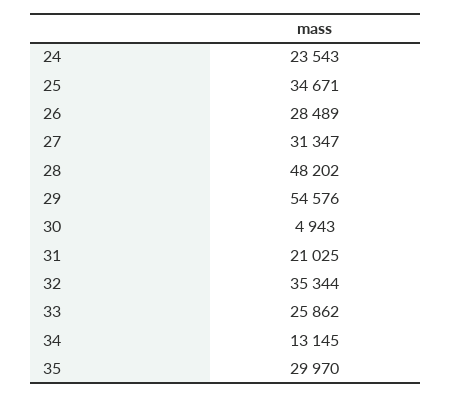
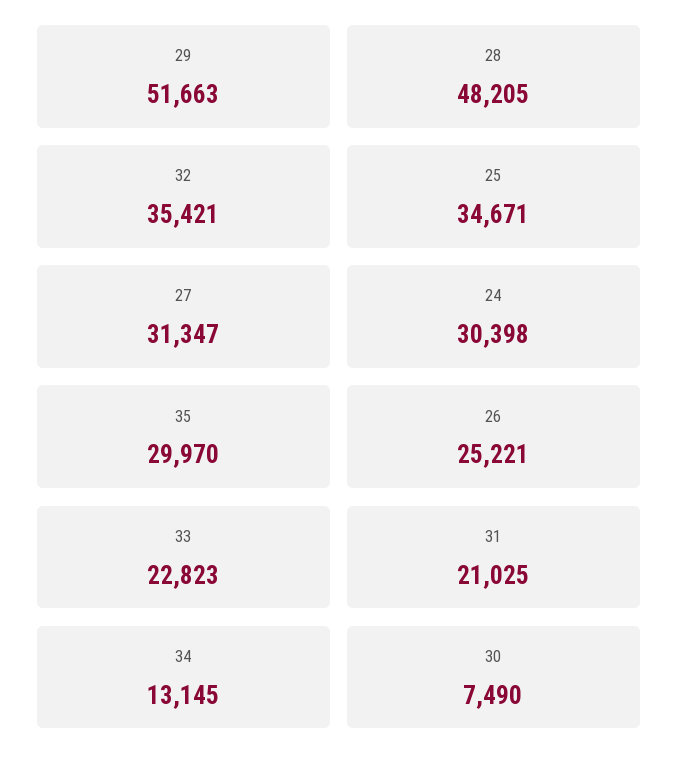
  {
-   "24": 23543,
+   "24": 30398,
    "25": 34671,
-   "26": 28489,
+   "26": 25221,
    "27": 31347,
-   "28": 48202,
+   "28": 48205,
-   "29": 54576,
+   "29": 51663,
-   "30": 4943,
+   "30": 7490,
    "31": 21025,
-   "32": 35344,
+   "32": 35421,
-   "33": 25862,
+   "33": 22823,
    "34": 13145,
    "35": 29970
  }

